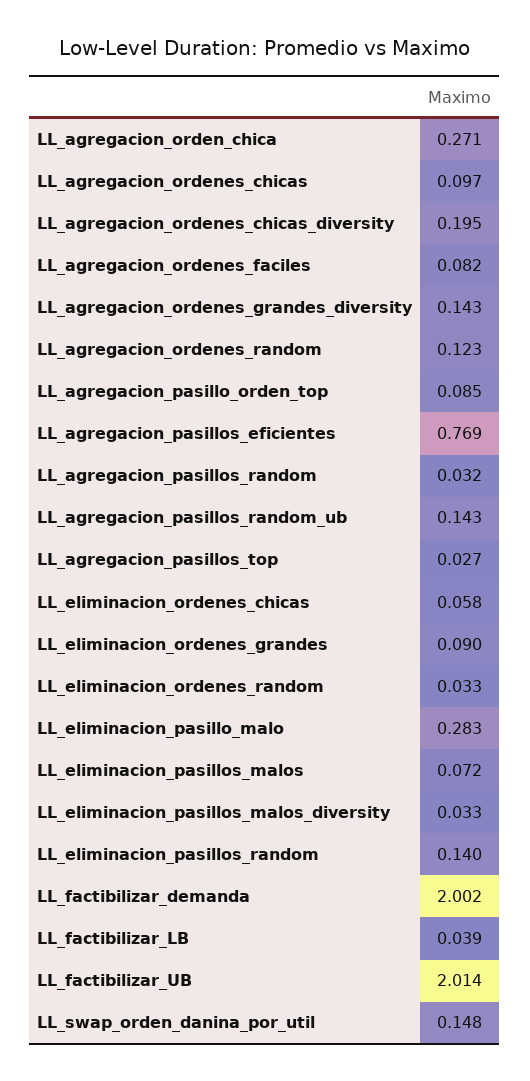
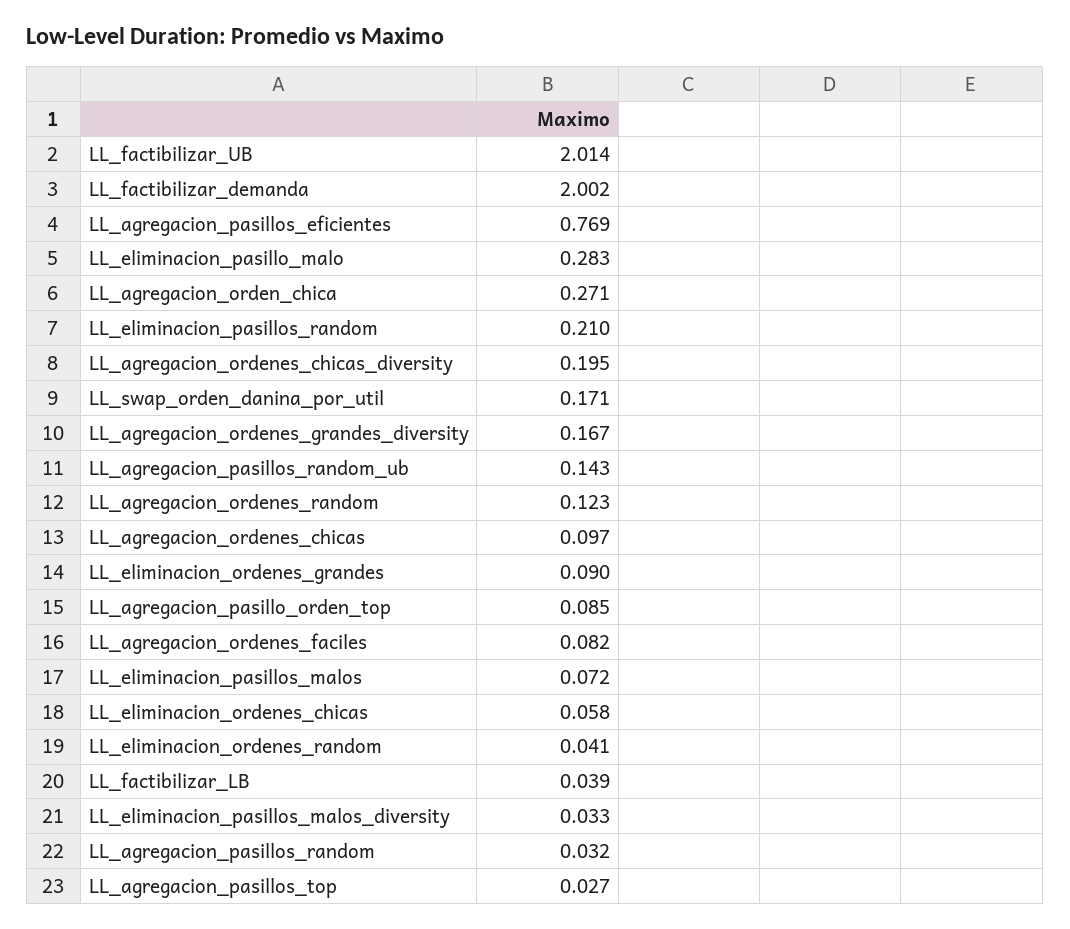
  {
    "LL_agregacion_orden_chica": 0.271,
    "LL_agregacion_ordenes_chicas": 0.097,
    "LL_agregacion_ordenes_chicas_diversity": 0.195,
    "LL_agregacion_ordenes_faciles": 0.082,
-   "LL_agregacion_ordenes_grandes_diversity": 0.143,
+   "LL_agregacion_ordenes_grandes_diversity": 0.167,
    "LL_agregacion_ordenes_random": 0.123,
    "LL_agregacion_pasillo_orden_top": 0.085,
    "LL_agregacion_pasillos_eficientes": 0.769,
    "LL_agregacion_pasillos_random": 0.032,
    "LL_agregacion_pasillos_random_ub": 0.143,
    "LL_agregacion_pasillos_top": 0.027,
    "LL_eliminacion_ordenes_chicas": 0.058,
    "LL_eliminacion_ordenes_grandes": 0.09,
-   "LL_eliminacion_ordenes_random": 0.033,
+   "LL_eliminacion_ordenes_random": 0.041,
    "LL_eliminacion_pasillo_malo": 0.283,
    "LL_eliminacion_pasillos_malos": 0.072,
    "LL_eliminacion_pasillos_malos_diversity": 0.033,
-   "LL_eliminacion_pasillos_random": 0.14,
+   "LL_eliminacion_pasillos_random": 0.21,
    "LL_factibilizar_demanda": 2.002,
    "LL_factibilizar_LB": 0.039,
    "LL_factibilizar_UB": 2.014,
-   "LL_swap_orden_danina_por_util": 0.148
+   "LL_swap_orden_danina_por_util": 0.171
  }

